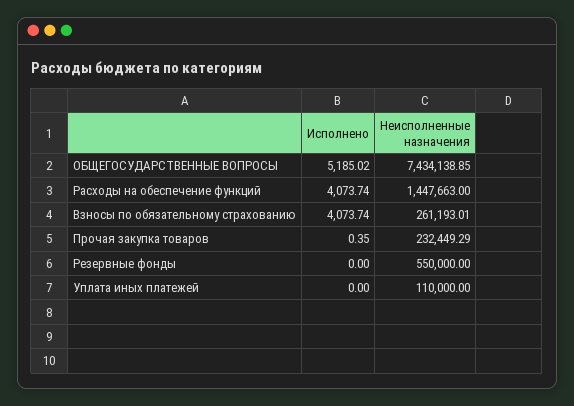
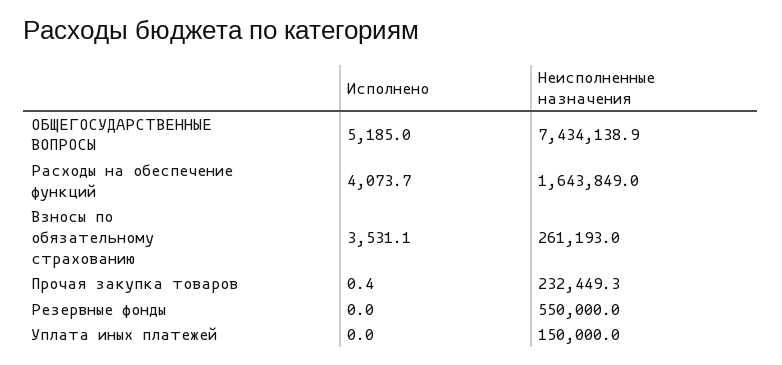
  {
    "Исполнено": {
      "ОБЩЕГОСУДАРСТВЕННЫЕ ВОПРОСЫ": 5185.02,
      "Расходы на обеспечение функций": 4073.74,
-     "Взносы по обязательному страхованию": 4073.74,
+     "Взносы по обязательному страхованию": 3531.1,
      "Прочая закупка товаров": 0.35,
      "Резервные фонды": 0,
      "Уплата иных платежей": 0
    },
    "Неисполненные назначения": {
      "ОБЩЕГОСУДАРСТВЕННЫЕ ВОПРОСЫ": 7434138.85,
-     "Расходы на обеспечение функций": 1447663,
+     "Расходы на обеспечение функций": 1643849,
      "Взносы по обязательному страхованию": 261193.01,
      "Прочая закупка товаров": 232449.29,
      "Резервные фонды": 550000,
-     "Уплата иных платежей": 110000
+     "Уплата иных платежей": 150000
    }
  }

